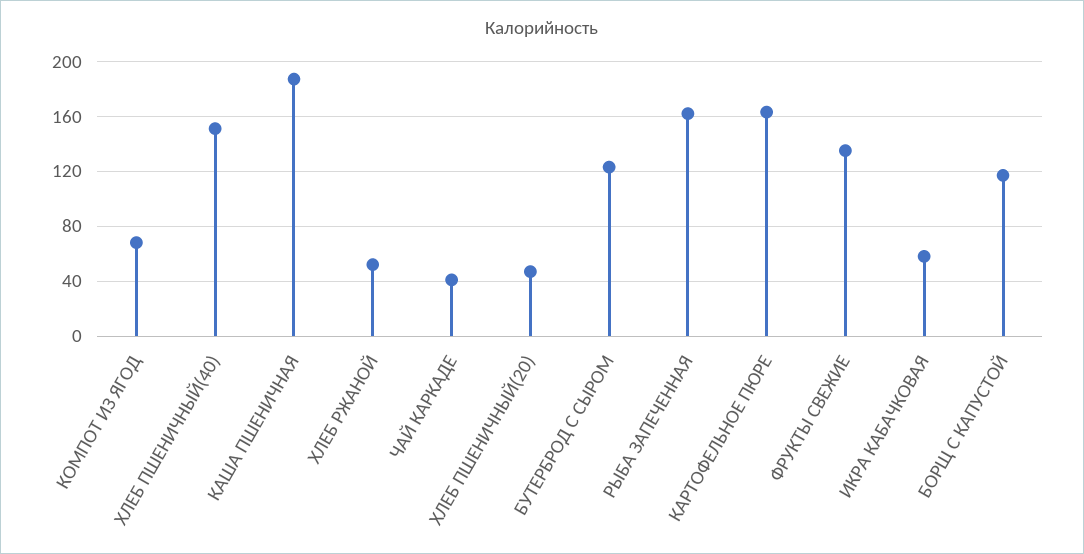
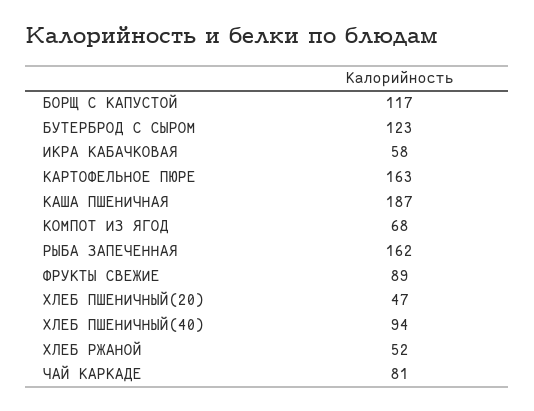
  {
    "КОМПОТ ИЗ ЯГОД": 68,
-   "ХЛЕБ ПШЕНИЧНЫЙ(40)": 150,
+   "ХЛЕБ ПШЕНИЧНЫЙ(40)": 94,
    "КАША ПШЕНИЧНАЯ": 187,
    "ХЛЕБ РЖАНОЙ": 52,
-   "ЧАЙ КАРКАДЕ": 40,
+   "ЧАЙ КАРКАДЕ": 81,
    "ХЛЕБ ПШЕНИЧНЫЙ(20)": 47,
    "БУТЕРБРОД С СЫРОМ": 123,
    "РЫБА ЗАПЕЧЕННАЯ": 162,
    "КАРТОФЕЛЬНОЕ ПЮРЕ": 163,
-   "ФРУКТЫ СВЕЖИЕ": 135,
+   "ФРУКТЫ СВЕЖИЕ": 89,
    "ИКРА КАБАЧКОВАЯ": 58,
    "БОРЩ С КАПУСТОЙ": 117
  }

